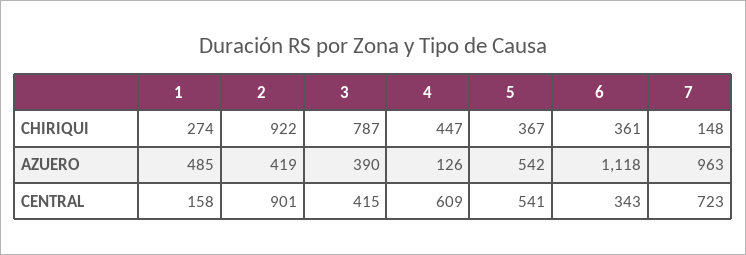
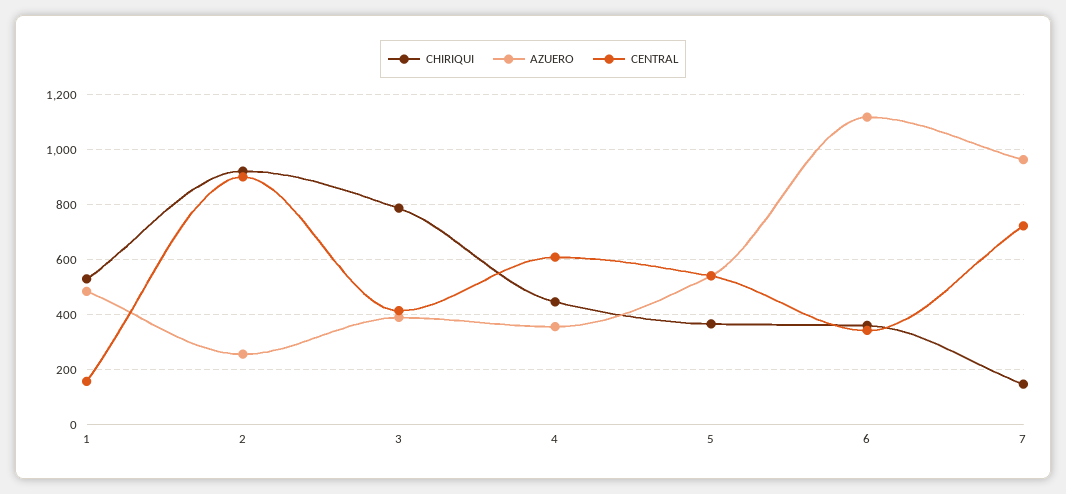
  {
    "CHIRIQUI": {
-     "1": 274,
+     "1": 525,
      "2": 922,
      "3": 787,
      "4": 447,
      "5": 367,
      "6": 361,
      "7": 148
    },
    "AZUERO": {
      "1": 485,
-     "2": 419,
+     "2": 250,
      "3": 390,
-     "4": 126,
+     "4": 350,
      "5": 542,
      "6": 1118,
      "7": 963
    },
    "CENTRAL": {
      "1": 158,
      "2": 901,
      "3": 415,
      "4": 609,
      "5": 541,
      "6": 343,
      "7": 723
    }
  }

